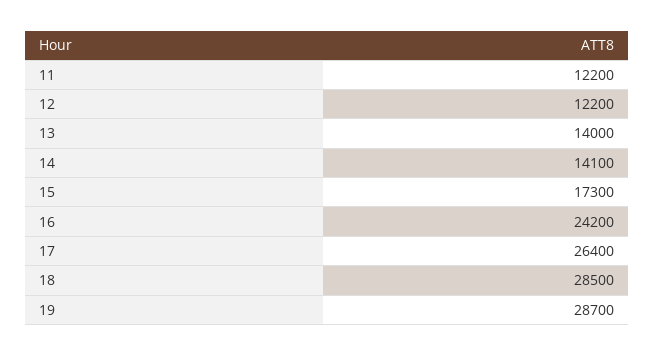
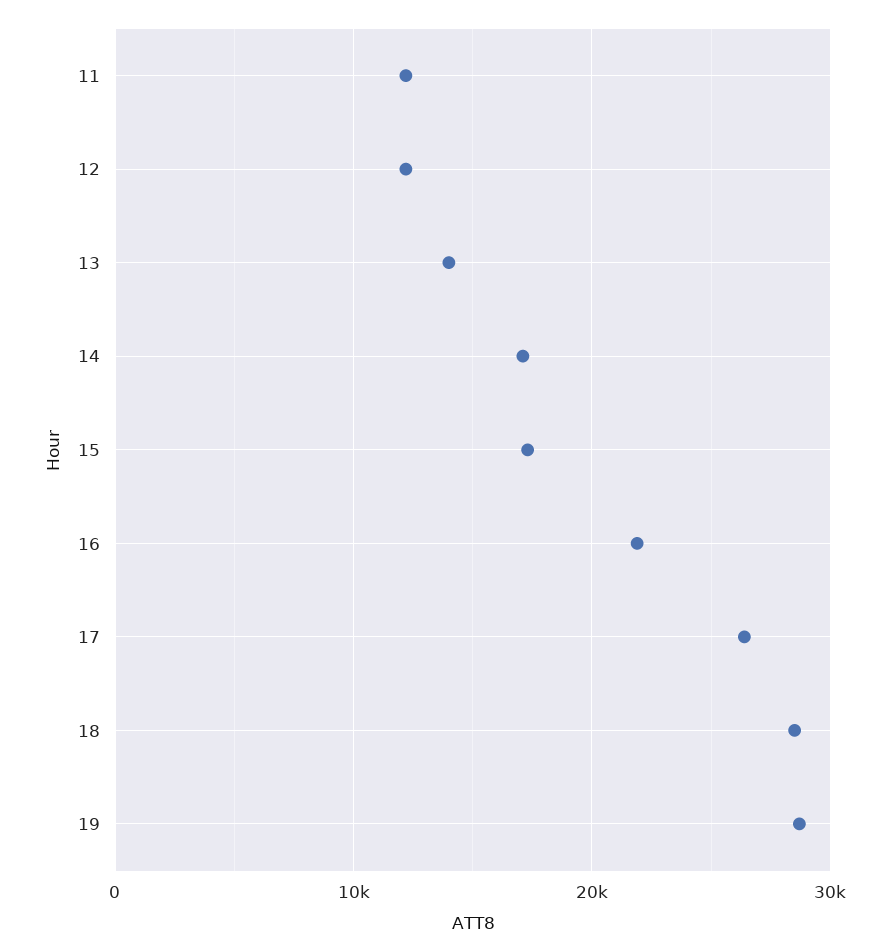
  {
    "11": 12200,
    "12": 12200,
    "13": 14000,
-   "14": 14100,
+   "14": 17000,
    "15": 17300,
-   "16": 24200,
+   "16": 22000,
    "17": 26400,
    "18": 28500,
    "19": 28700
  }

